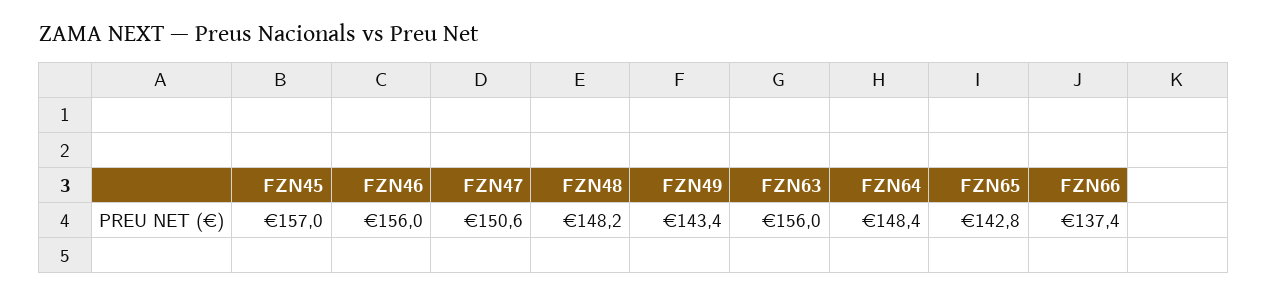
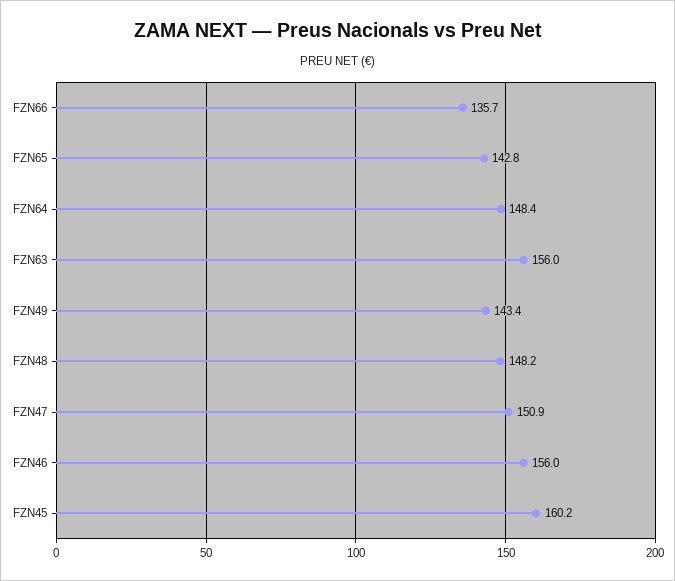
  {
-   "FZN45": 157,
+   "FZN45": 160.2,
    "FZN46": 156,
-   "FZN47": 150.6,
+   "FZN47": 150.9,
    "FZN48": 148.2,
    "FZN49": 143.4,
    "FZN63": 156,
    "FZN64": 148.4,
    "FZN65": 142.8,
-   "FZN66": 137.4
+   "FZN66": 135.7
  }

